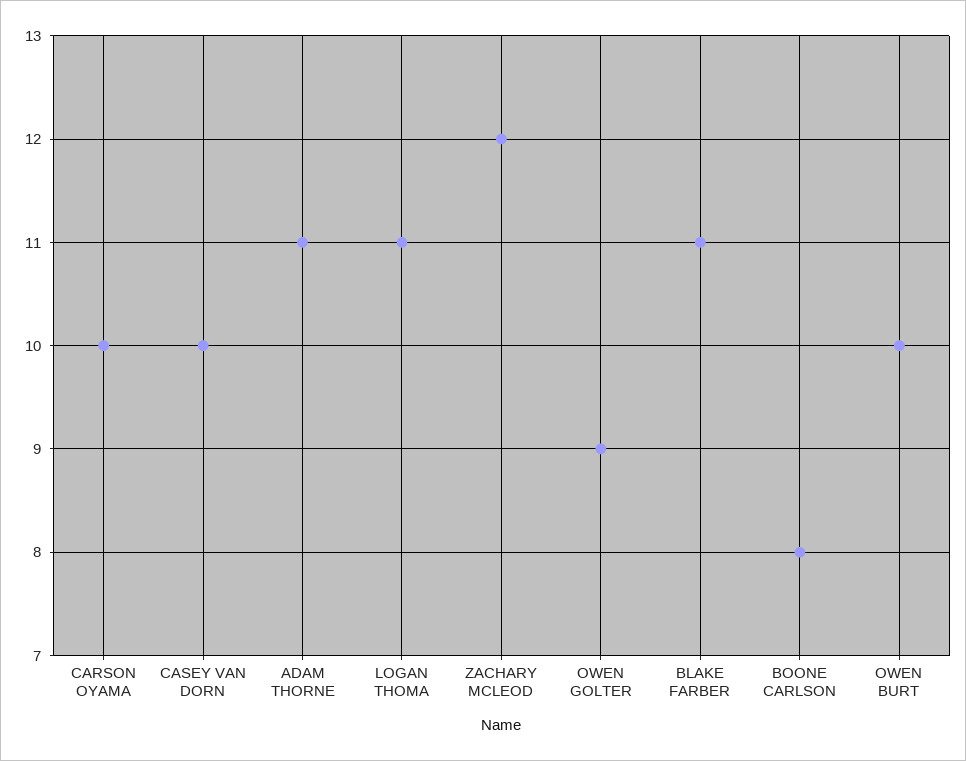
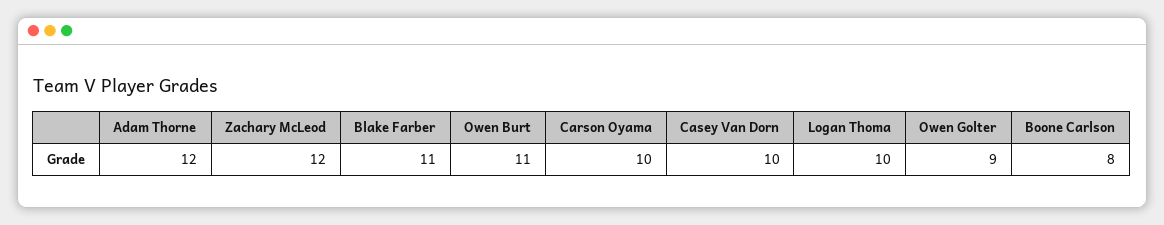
  {
    "CARSON OYAMA": 10,
    "CASEY VAN DORN": 10,
-   "ADAM THORNE": 11,
+   "ADAM THORNE": 12,
-   "LOGAN THOMA": 11,
+   "LOGAN THOMA": 10,
    "ZACHARY MCLEOD": 12,
    "OWEN GOLTER": 9,
    "BLAKE FARBER": 11,
    "BOONE CARLSON": 8,
-   "OWEN BURT": 10
+   "OWEN BURT": 11
  }

